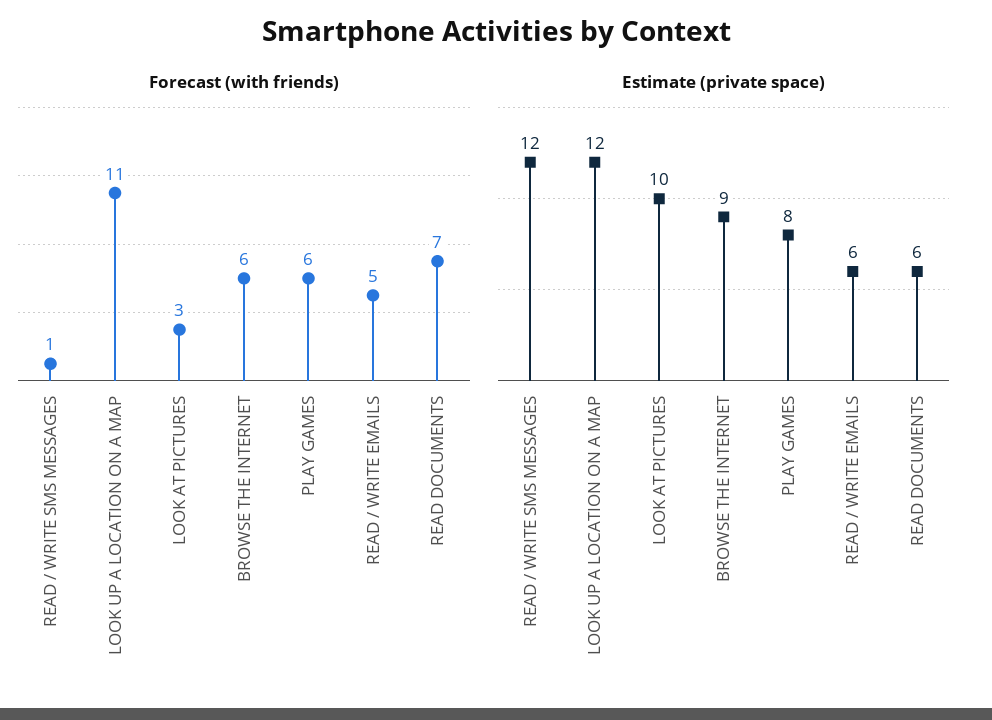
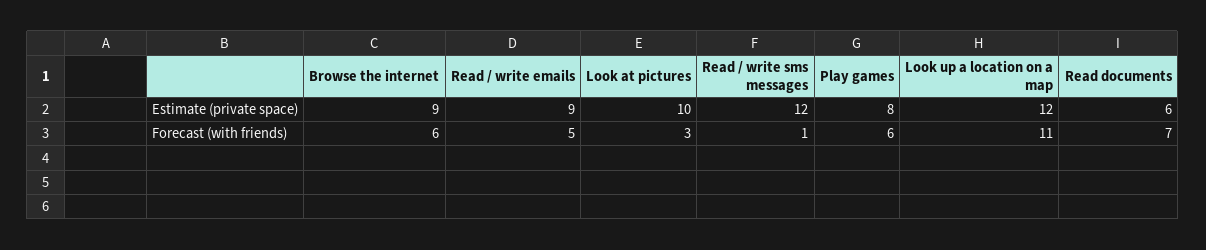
  {
    "Forecast (with friends)": {
      "READ / WRITE SMS MESSAGES": 1,
      "LOOK UP A LOCATION ON A MAP": 11,
      "LOOK AT PICTURES": 3,
      "BROWSE THE INTERNET": 6,
      "PLAY GAMES": 6,
      "READ / WRITE EMAILS": 5,
      "READ DOCUMENTS": 7
    },
    "Estimate (private space)": {
      "READ / WRITE SMS MESSAGES": 12,
      "LOOK UP A LOCATION ON A MAP": 12,
      "LOOK AT PICTURES": 10,
      "BROWSE THE INTERNET": 9,
      "PLAY GAMES": 8,
-     "READ / WRITE EMAILS": 6,
+     "READ / WRITE EMAILS": 9,
      "READ DOCUMENTS": 6
    }
  }

